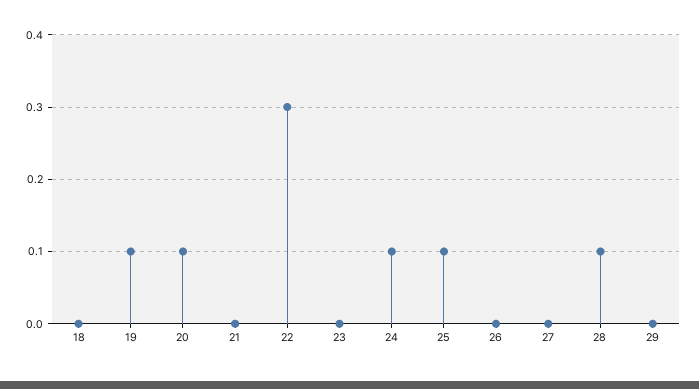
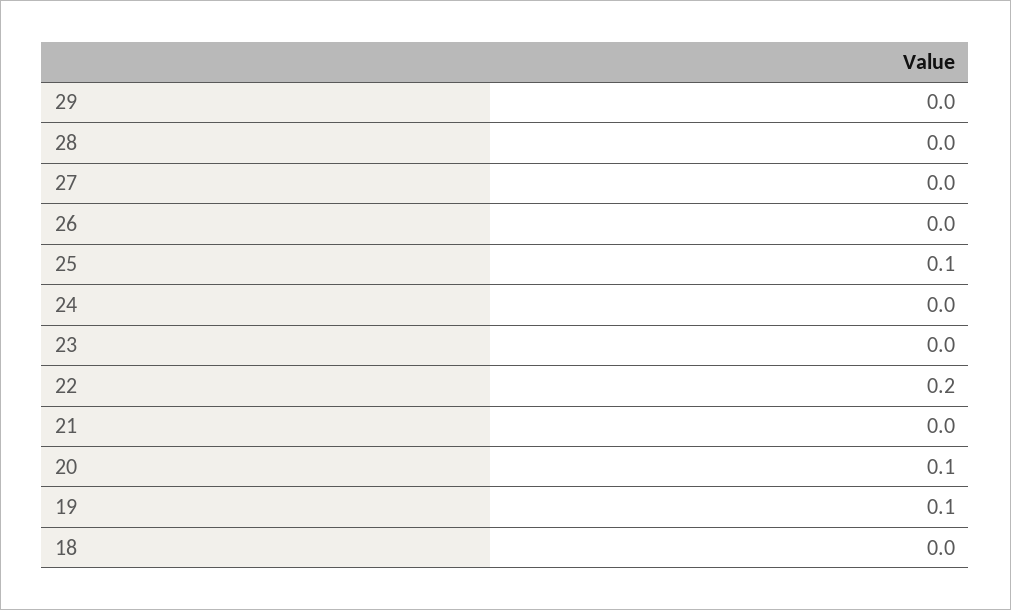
  {
    "18": 0,
    "19": 0.1,
    "20": 0.1,
    "21": 0,
-   "22": 0.3,
+   "22": 0.2,
    "23": 0,
-   "24": 0.1,
+   "24": 0,
    "25": 0.1,
    "26": 0,
    "27": 0,
-   "28": 0.1,
+   "28": 0,
    "29": 0
  }

